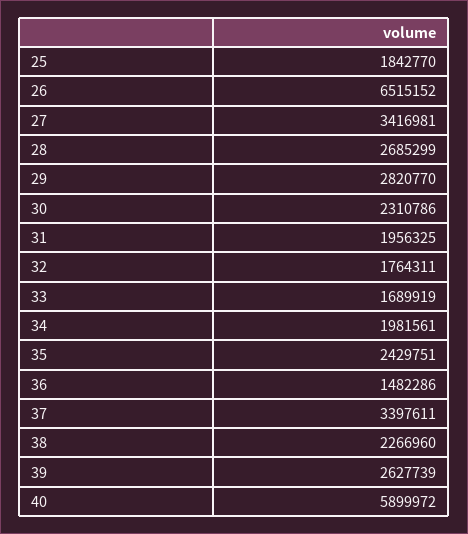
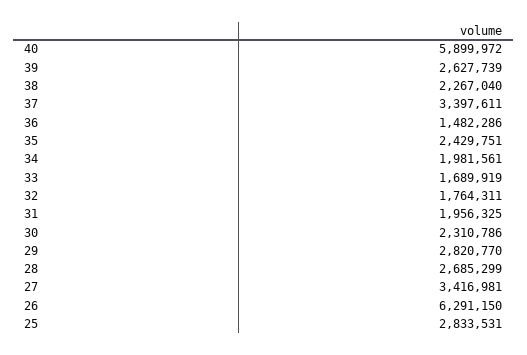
  {
-   "25": 1842770,
+   "25": 2833531,
-   "26": 6515152,
+   "26": 6291150,
    "27": 3416981,
    "28": 2685299,
    "29": 2820770,
    "30": 2310786,
    "31": 1956325,
    "32": 1764311,
    "33": 1689919,
    "34": 1981561,
    "35": 2429751,
    "36": 1482286,
    "37": 3397611,
-   "38": 2266960,
+   "38": 2267040,
    "39": 2627739,
    "40": 5899972
  }

